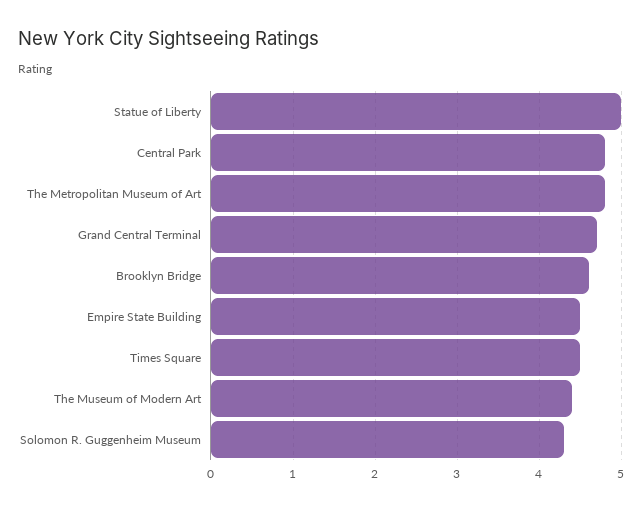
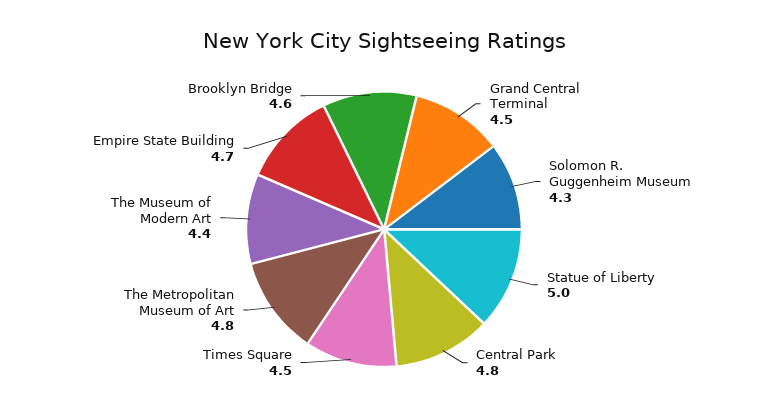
  {
    "Statue of Liberty": 5,
    "Central Park": 4.8,
    "The Metropolitan Museum of Art": 4.8,
-   "Grand Central Terminal": 4.7,
+   "Grand Central Terminal": 4.5,
    "Brooklyn Bridge": 4.6,
-   "Empire State Building": 4.5,
+   "Empire State Building": 4.7,
    "Times Square": 4.5,
    "The Museum of Modern Art": 4.4,
    "Solomon R. Guggenheim Museum": 4.3
  }

